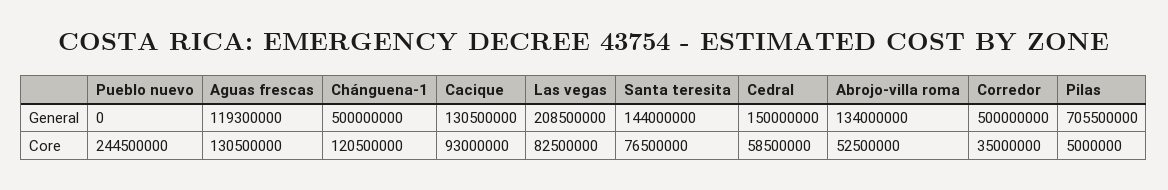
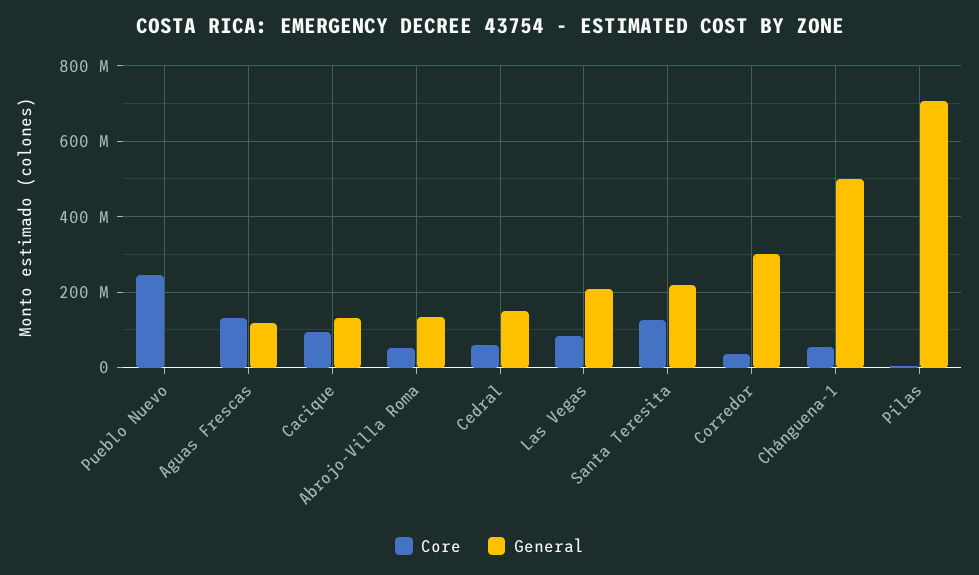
  {
    "General": {
      "Pueblo nuevo": 0,
      "Aguas frescas": 119300000,
      "Chánguena-1": 500000000,
      "Cacique": 130500000,
      "Las vegas": 208500000,
-     "Santa teresita": 144000000,
+     "Santa teresita": 220000000,
      "Cedral": 150000000,
      "Abrojo-villa roma": 134000000,
-     "Corredor": 500000000,
+     "Corredor": 300000000,
      "Pilas": 705500000
    },
    "Core": {
      "Pueblo nuevo": 244500000,
      "Aguas frescas": 130500000,
-     "Chánguena-1": 120500000,
+     "Chánguena-1": 60000000,
      "Cacique": 93000000,
      "Las vegas": 82500000,
-     "Santa teresita": 76500000,
+     "Santa teresita": 120000000,
      "Cedral": 58500000,
      "Abrojo-villa roma": 52500000,
      "Corredor": 35000000,
      "Pilas": 5000000
    }
  }

